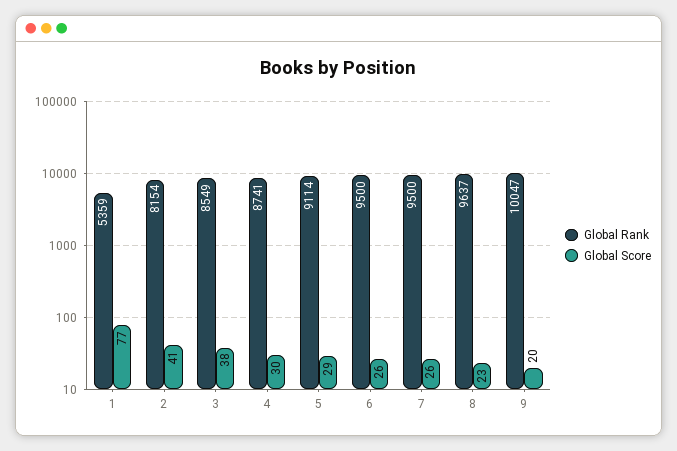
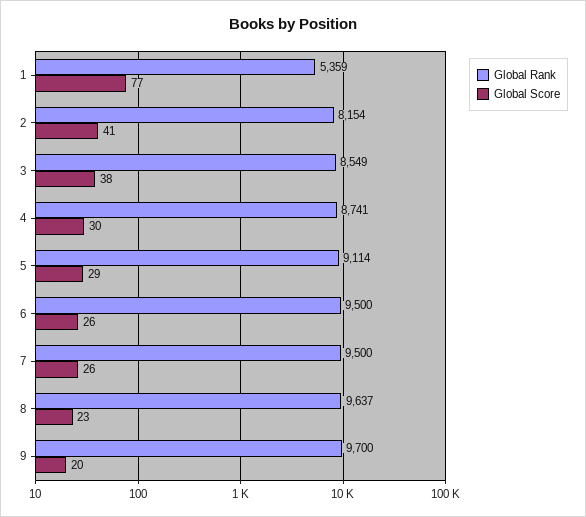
  {
    "Global Rank": {
      "1": 5359,
      "2": 8154,
      "3": 8549,
      "4": 8741,
      "5": 9114,
      "6": 9500,
      "7": 9500,
      "8": 9637,
-     "9": 10047
+     "9": 9700
    },
    "Global Score": {
      "1": 77,
      "2": 41,
      "3": 38,
      "4": 30,
      "5": 29,
      "6": 26,
      "7": 26,
      "8": 23,
      "9": 20
    }
  }

